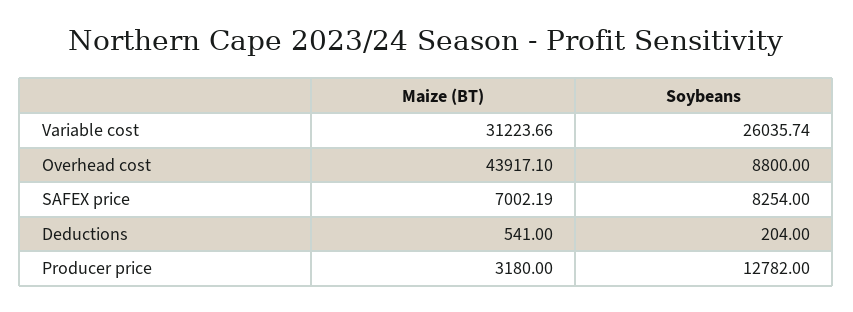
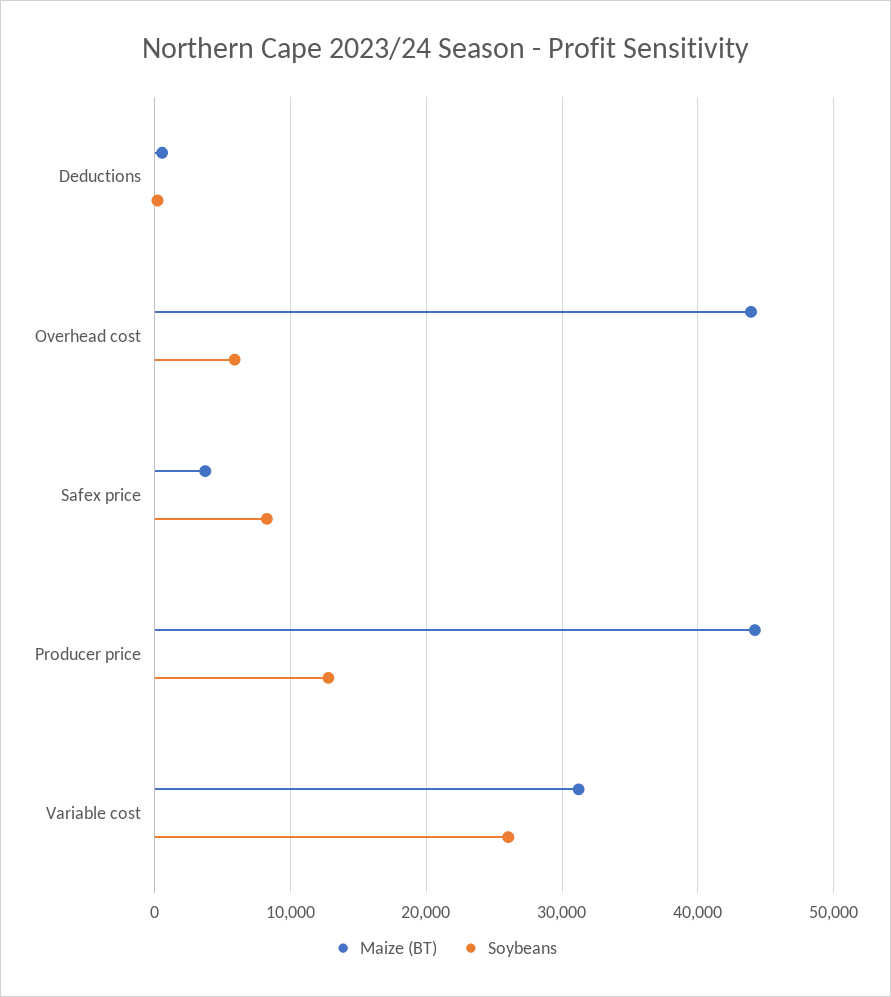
  {
    "Maize (BT)": {
      "Variable cost": 31223.66,
      "Overhead cost": 43917.1,
-     "SAFEX price": 7002.19,
+     "SAFEX price": 4000,
      "Deductions": 541,
-     "Producer price": 3180
+     "Producer price": 44000
    },
    "Soybeans": {
      "Variable cost": 26035.74,
-     "Overhead cost": 8800,
+     "Overhead cost": 6000,
      "SAFEX price": 8254,
      "Deductions": 204,
      "Producer price": 12782
    }
  }

